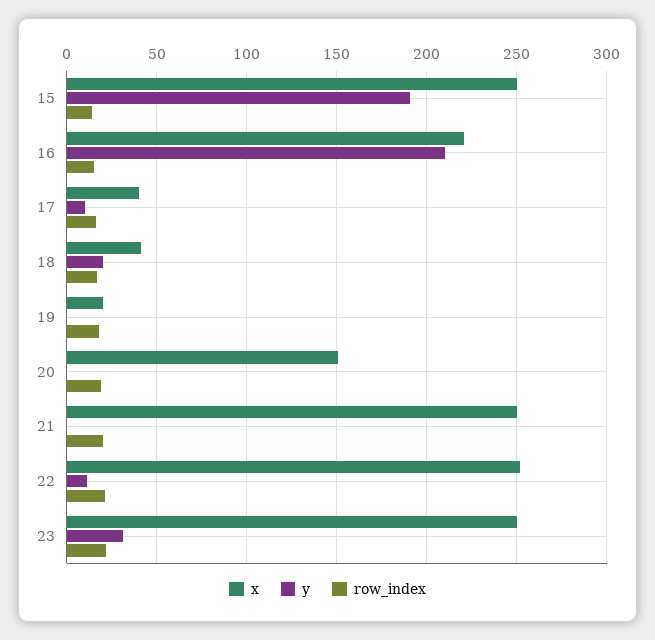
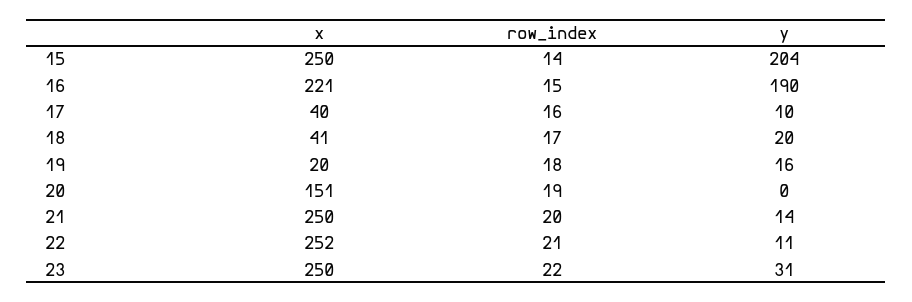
  {
    "x": {
      "15": 250,
      "16": 221,
      "17": 40,
      "18": 41,
      "19": 20,
      "20": 151,
      "21": 250,
      "22": 252,
      "23": 250
    },
    "y": {
-     "15": 190,
+     "15": 204,
-     "16": 210,
+     "16": 190,
      "17": 10,
      "18": 20,
-     "19": 0,
+     "19": 16,
      "20": 0,
-     "21": 0,
+     "21": 14,
      "22": 11,
      "23": 31
    },
    "row_index": {
      "15": 14,
      "16": 15,
      "17": 16,
      "18": 17,
      "19": 18,
      "20": 19,
      "21": 20,
      "22": 21,
      "23": 22
    }
  }

